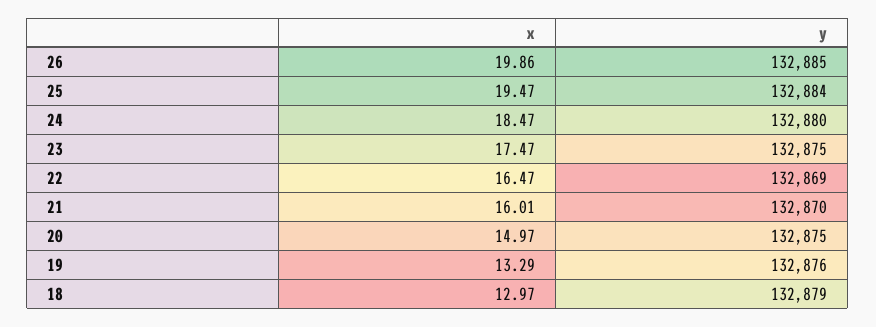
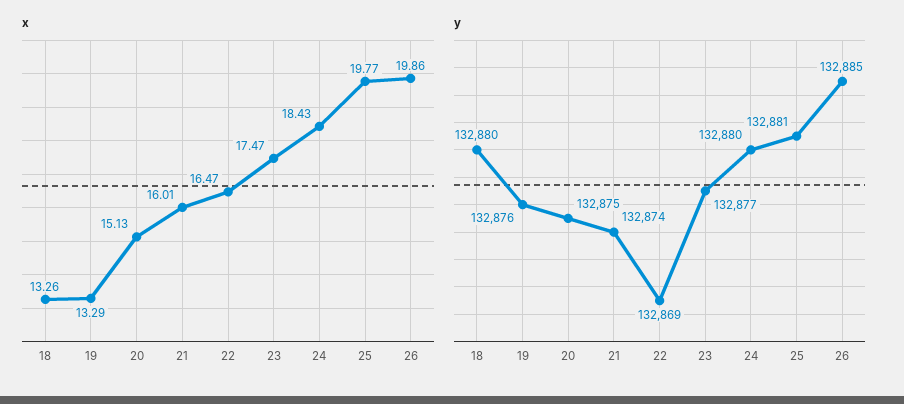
  {
    "x": {
      "26": 19.86,
-     "25": 19.47,
+     "25": 19.77,
-     "24": 18.47,
+     "24": 18.43,
      "23": 17.47,
      "22": 16.47,
      "21": 16.01,
-     "20": 14.97,
+     "20": 15.13,
      "19": 13.29,
-     "18": 12.97
+     "18": 13.26
    },
    "y": {
      "26": 132885,
-     "25": 132884,
+     "25": 132881,
      "24": 132880,
-     "23": 132875,
+     "23": 132877,
      "22": 132869,
-     "21": 132870,
+     "21": 132874,
      "20": 132875,
      "19": 132876,
-     "18": 132879
+     "18": 132880
    }
  }

